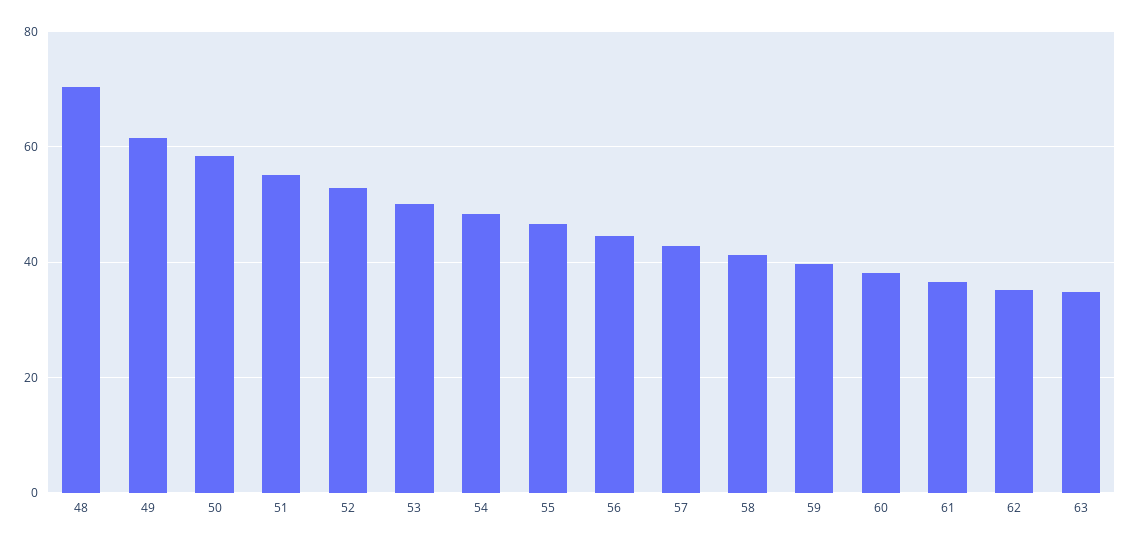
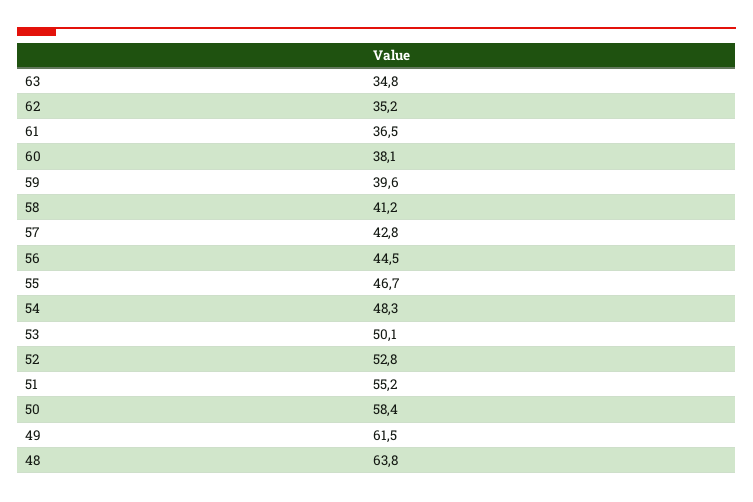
  {
-   "48": 70,
+   "48": 63.8,
    "49": 61.5,
    "50": 58.4,
    "51": 55.2,
    "52": 52.8,
    "53": 50.1,
    "54": 48.3,
    "55": 46.7,
    "56": 44.5,
    "57": 42.8,
    "58": 41.2,
    "59": 39.6,
    "60": 38.1,
    "61": 36.5,
    "62": 35.2,
    "63": 34.8
  }

